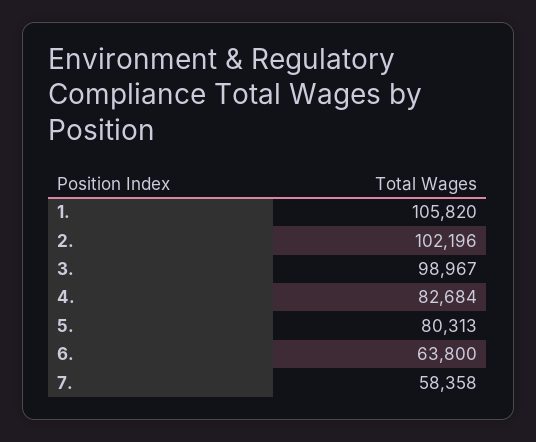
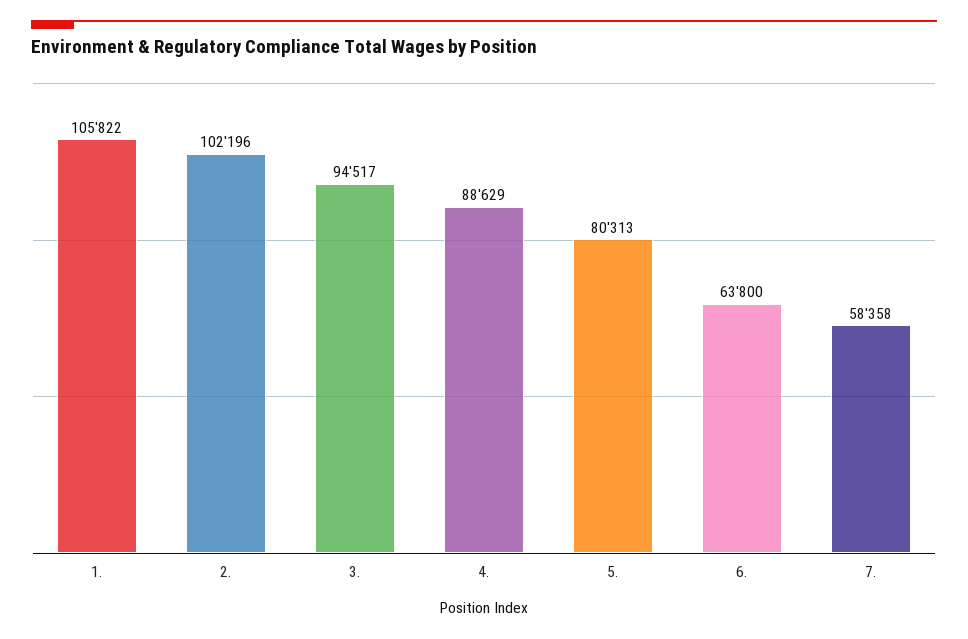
  {
-   "1.": 105820,
+   "1.": 105822,
    "2.": 102196,
-   "3.": 98967,
+   "3.": 94517,
-   "4.": 82684,
+   "4.": 88629,
    "5.": 80313,
    "6.": 63800,
    "7.": 58358
  }

